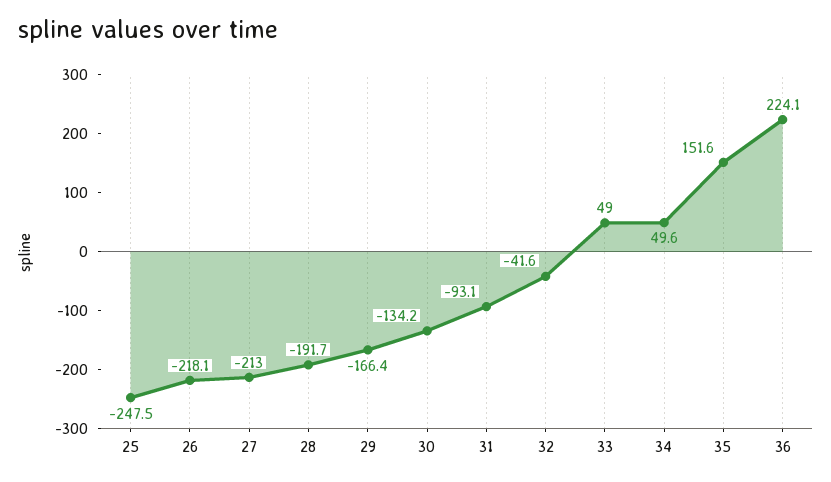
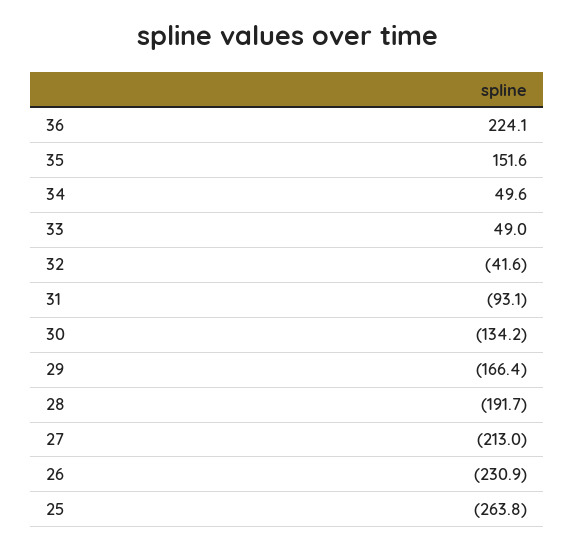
  {
-   "25": -247.5,
+   "25": -263.8,
-   "26": -218.1,
+   "26": -230.9,
    "27": -213,
    "28": -191.7,
    "29": -166.4,
    "30": -134.2,
    "31": -93.1,
    "32": -41.6,
    "33": 49,
    "34": 49.6,
    "35": 151.6,
    "36": 224.1
  }

